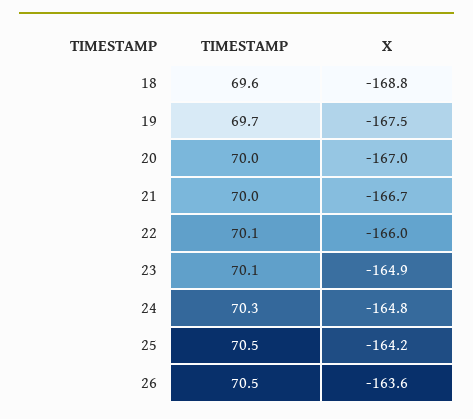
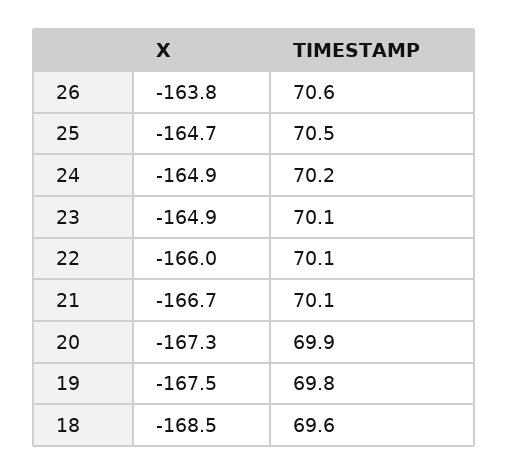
  {
    "TIMESTAMP": {
      "18": 69.6,
-     "19": 69.7,
+     "19": 69.8,
-     "20": 70,
+     "20": 69.9,
-     "21": 70,
+     "21": 70.1,
      "22": 70.1,
      "23": 70.1,
-     "24": 70.3,
+     "24": 70.2,
      "25": 70.5,
-     "26": 70.5
+     "26": 70.6
    },
    "X": {
-     "18": -168.8,
+     "18": -168.5,
      "19": -167.5,
-     "20": -167,
+     "20": -167.3,
      "21": -166.7,
      "22": -166,
      "23": -164.9,
-     "24": -164.8,
+     "24": -164.9,
-     "25": -164.2,
+     "25": -164.7,
-     "26": -163.6
+     "26": -163.8
    }
  }

